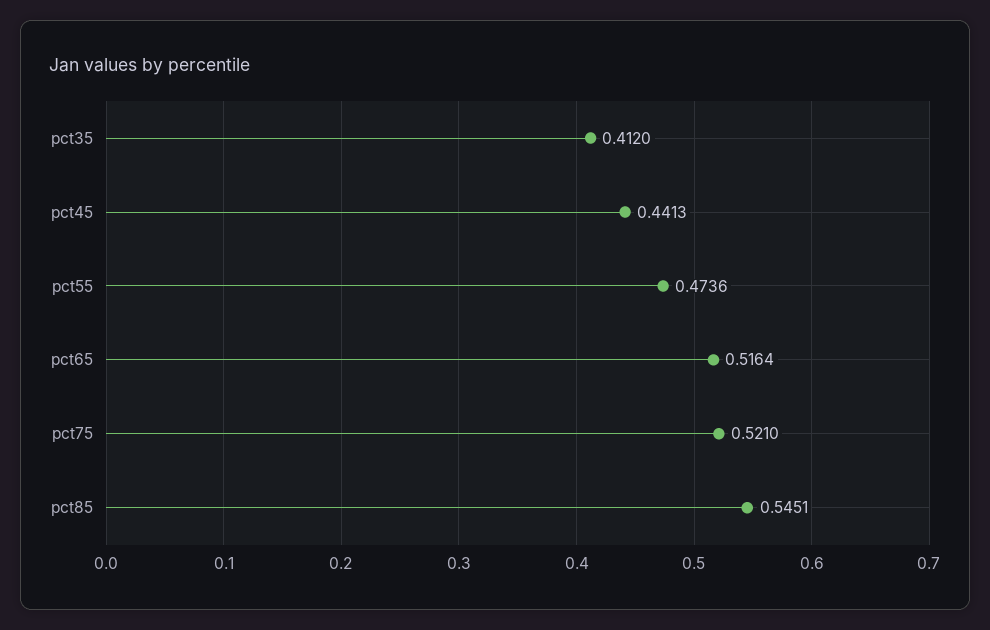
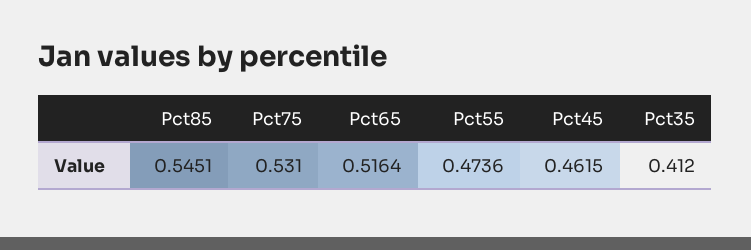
  {
    "pct35": 0.412,
-   "pct45": 0.4413,
+   "pct45": 0.4615,
    "pct55": 0.4736,
    "pct65": 0.5164,
-   "pct75": 0.521,
+   "pct75": 0.531,
    "pct85": 0.5451
  }

